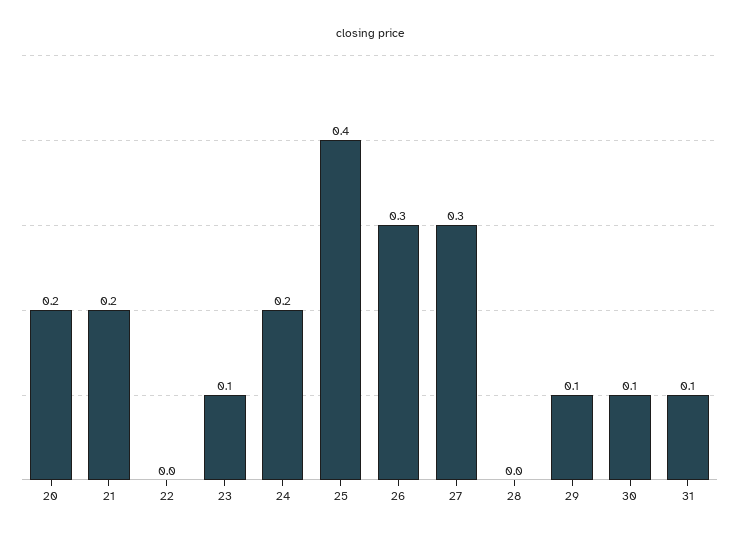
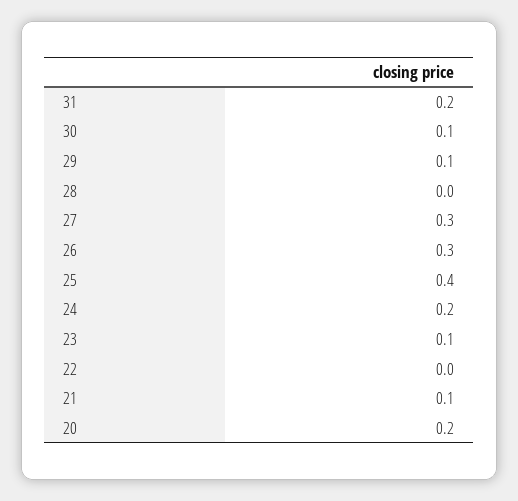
  {
    "20": 0.2,
-   "21": 0.2,
+   "21": 0.1,
    "22": 0,
    "23": 0.1,
    "24": 0.2,
    "25": 0.4,
    "26": 0.3,
    "27": 0.3,
    "28": 0,
    "29": 0.1,
    "30": 0.1,
-   "31": 0.1
+   "31": 0.2
  }

